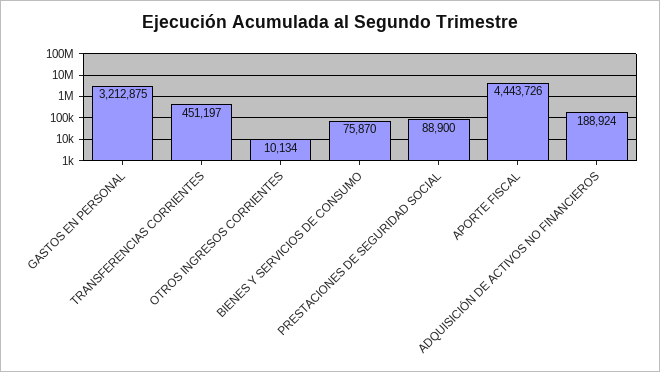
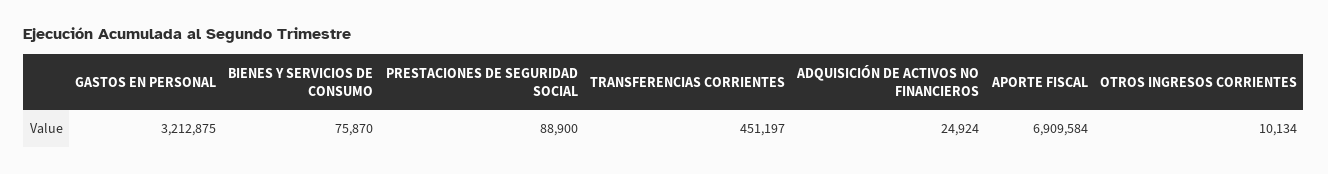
  {
    "GASTOS EN PERSONAL": 3212875,
    "TRANSFERENCIAS CORRIENTES": 451197,
    "OTROS INGRESOS CORRIENTES": 10134,
    "BIENES Y SERVICIOS DE CONSUMO": 75870,
    "PRESTACIONES DE SEGURIDAD SOCIAL": 88900,
-   "APORTE FISCAL": 4443726,
+   "APORTE FISCAL": 6909584,
-   "ADQUISICIÓN DE ACTIVOS NO FINANCIEROS": 188924
+   "ADQUISICIÓN DE ACTIVOS NO FINANCIEROS": 24924
  }

